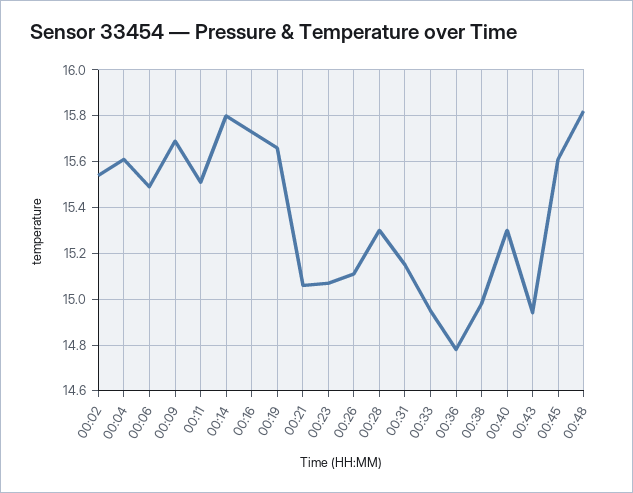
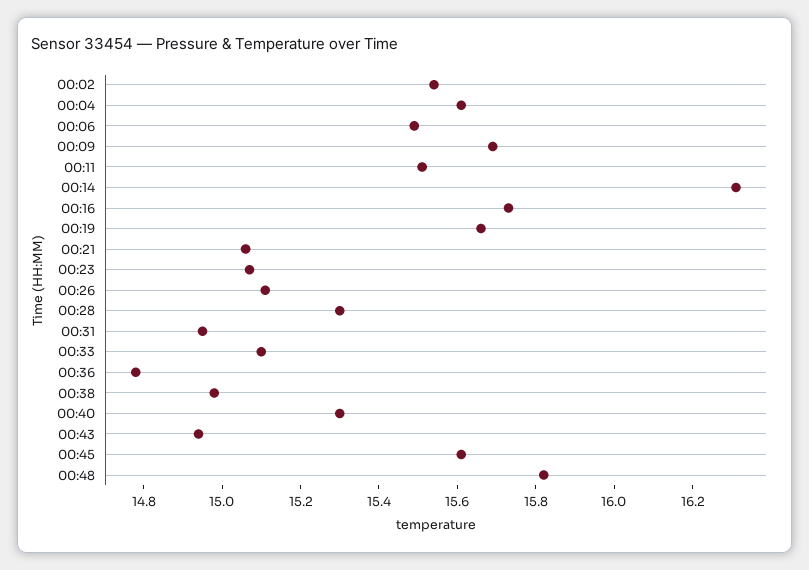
  {
    "00:02": 15.55,
    "00:04": 15.6,
    "00:06": 15.5,
    "00:09": 15.7,
    "00:11": 15.5,
-   "00:14": 15.8,
+   "00:14": 16.3,
    "00:16": 15.75,
    "00:19": 15.65,
    "00:21": 15.05,
    "00:23": 15.05,
    "00:26": 15.1,
    "00:28": 15.3,
-   "00:31": 15.15,
+   "00:31": 14.95,
-   "00:33": 14.95,
+   "00:33": 15.1,
    "00:36": 14.8,
    "00:38": 15,
    "00:40": 15.3,
    "00:43": 14.95,
    "00:45": 15.6,
    "00:48": 15.8
  }

